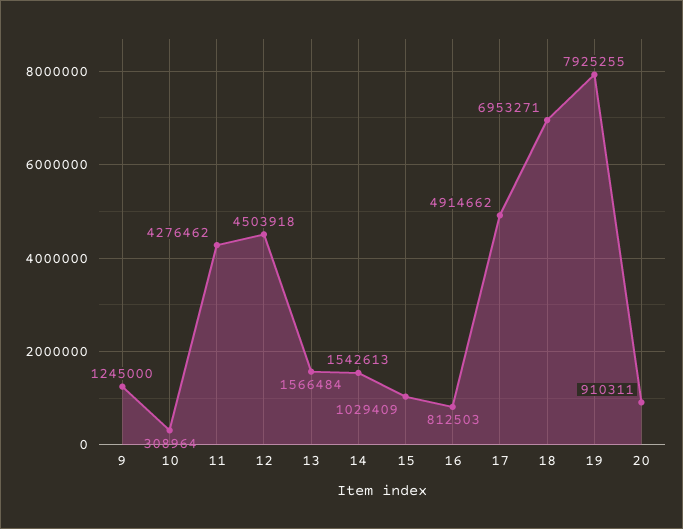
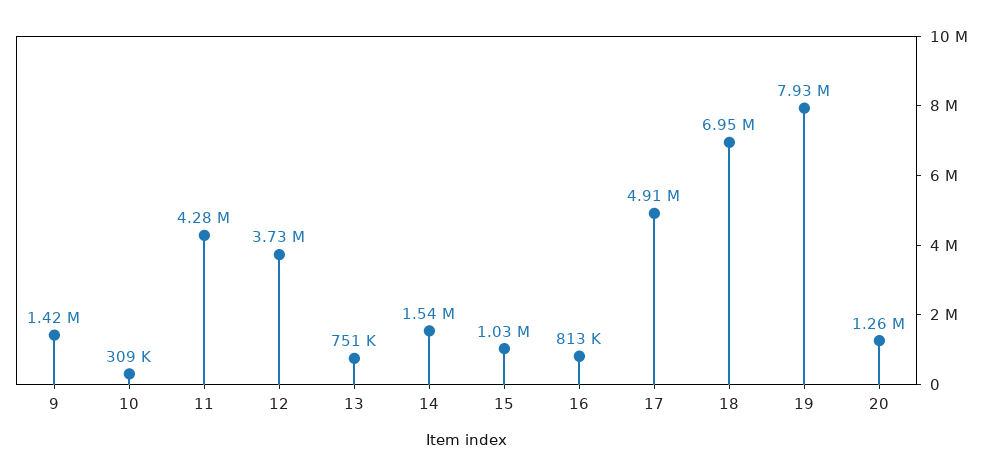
  {
-   "9": 1245000,
+   "9": 1420000,
    "10": 308964,
    "11": 4276462,
-   "12": 4503918,
+   "12": 3730000,
-   "13": 1566484,
+   "13": 751000,
    "14": 1542613,
    "15": 1029409,
    "16": 812503,
    "17": 4914662,
    "18": 6953271,
    "19": 7925255,
-   "20": 910311
+   "20": 1260000
  }

